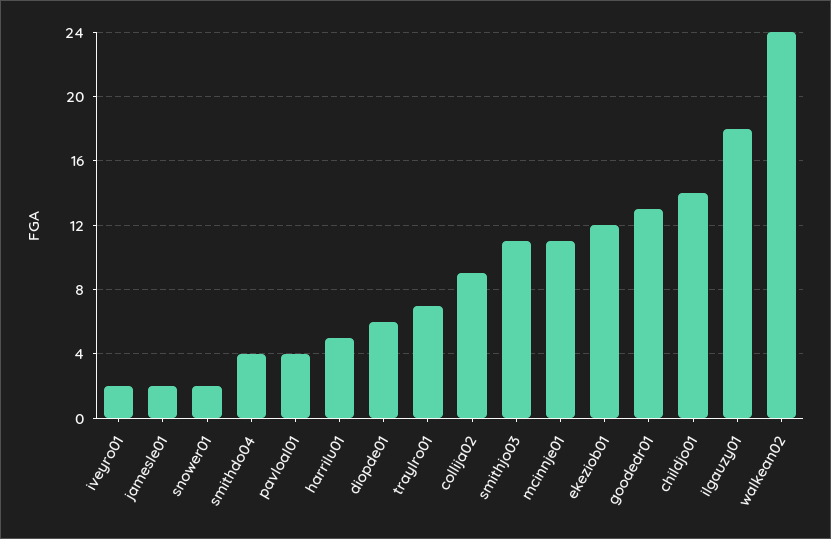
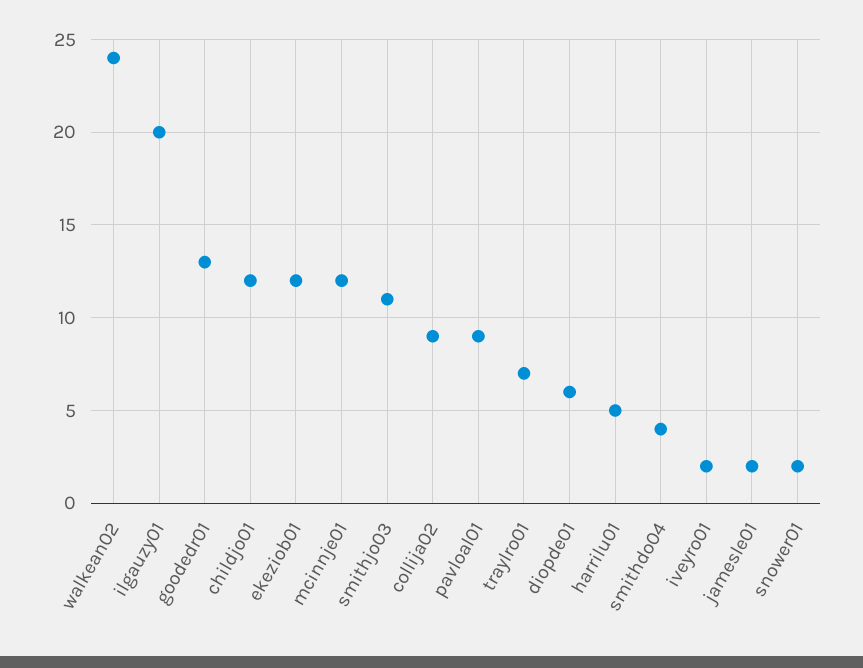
  {
    "iveyro01": 2,
    "jamesle01": 2,
    "snower01": 2,
    "smithdo04": 4,
-   "pavloal01": 4,
+   "pavloal01": 9,
    "harrilu01": 5,
    "diopde01": 6,
    "traylro01": 7,
    "collija02": 9,
    "smithjo03": 11,
-   "mcinnje01": 11,
+   "mcinnje01": 12,
    "ekeziob01": 12,
    "goodedr01": 13,
-   "childjo01": 14,
+   "childjo01": 12,
-   "ilgauzy01": 18,
+   "ilgauzy01": 20,
    "walkean02": 24
  }

